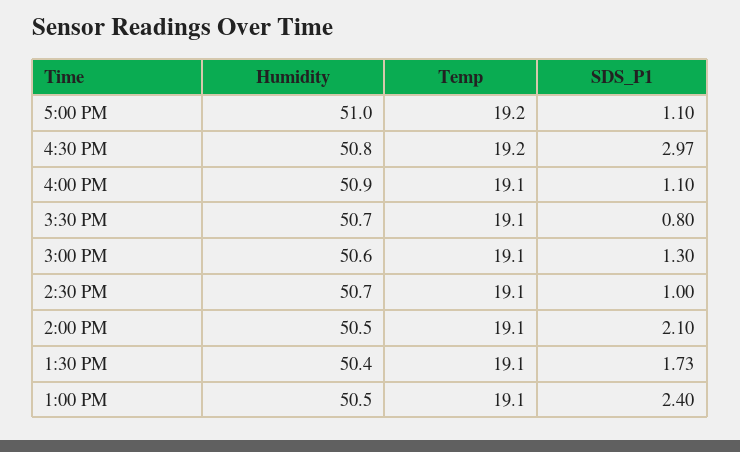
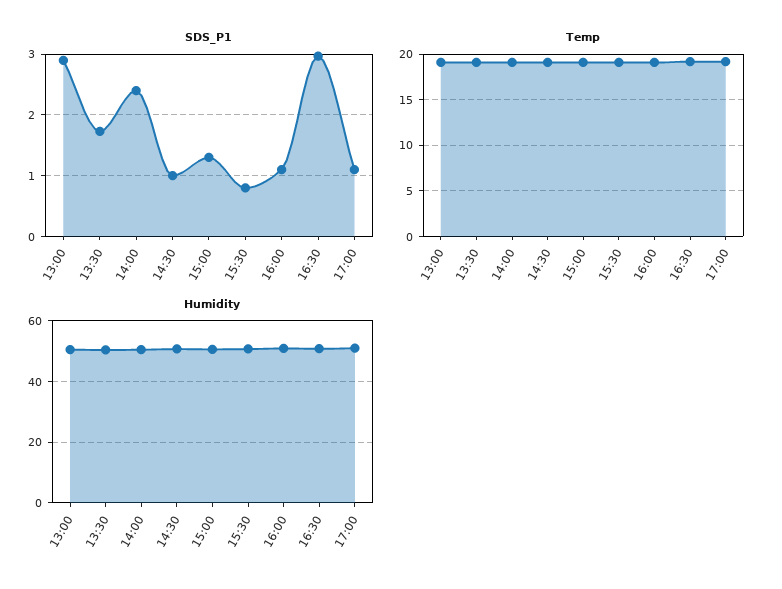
  {
    "Humidity": {
      "5:00 PM": 51,
      "4:30 PM": 50.8,
      "4:00 PM": 50.9,
      "3:30 PM": 50.7,
      "3:00 PM": 50.6,
      "2:30 PM": 50.7,
      "2:00 PM": 50.5,
      "1:30 PM": 50.4,
      "1:00 PM": 50.5
    },
    "Temp": {
      "5:00 PM": 19.2,
      "4:30 PM": 19.2,
      "4:00 PM": 19.1,
      "3:30 PM": 19.1,
      "3:00 PM": 19.1,
      "2:30 PM": 19.1,
      "2:00 PM": 19.1,
      "1:30 PM": 19.1,
      "1:00 PM": 19.1
    },
    "SDS_P1": {
      "5:00 PM": 1.1,
      "4:30 PM": 2.97,
      "4:00 PM": 1.1,
      "3:30 PM": 0.8,
      "3:00 PM": 1.3,
      "2:30 PM": 1,
-     "2:00 PM": 2.1,
+     "2:00 PM": 2.4,
      "1:30 PM": 1.73,
-     "1:00 PM": 2.4
+     "1:00 PM": 2.9
    }
  }

